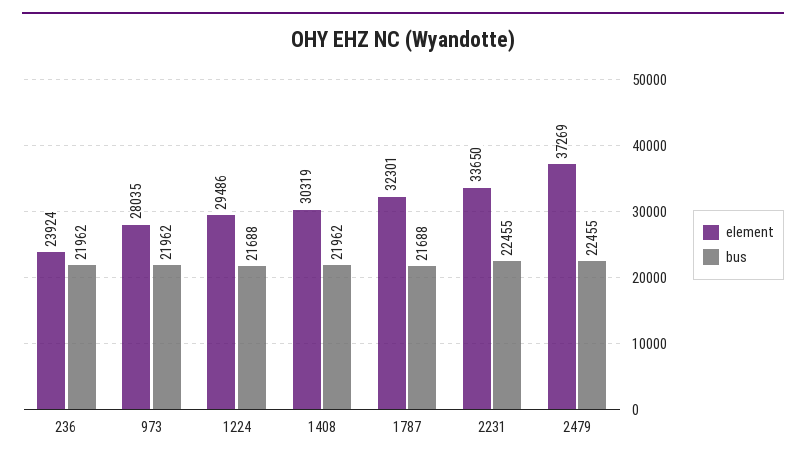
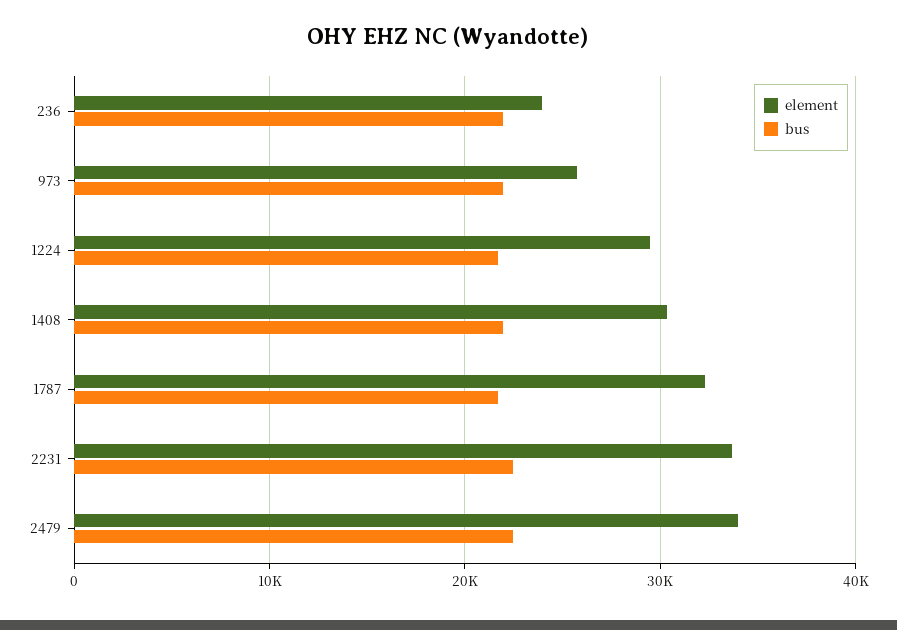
  {
    "element": {
      "236": 23924,
-     "973": 28035,
+     "973": 26000,
      "1224": 29486,
      "1408": 30319,
      "1787": 32301,
      "2231": 33650,
-     "2479": 37269
+     "2479": 34000
    },
    "bus": {
      "236": 21962,
      "973": 21962,
      "1224": 21688,
      "1408": 21962,
      "1787": 21688,
      "2231": 22455,
      "2479": 22455
    }
  }

